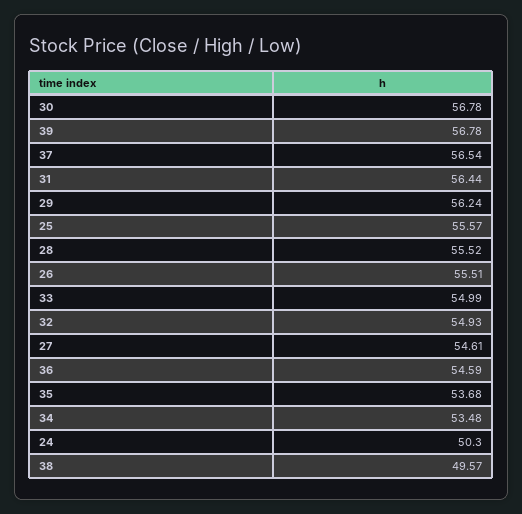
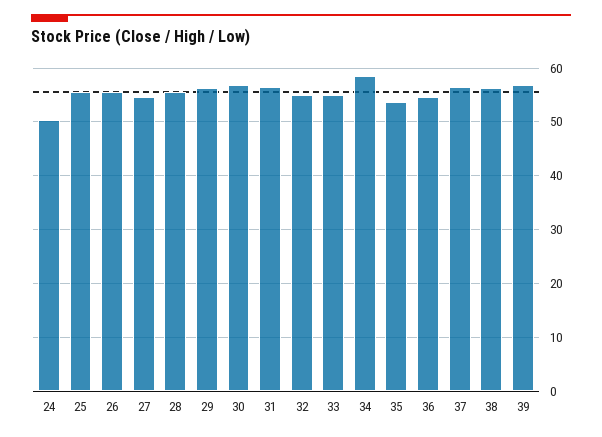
  {
    "30": 56.78,
    "39": 56.78,
    "37": 56.54,
    "31": 56.44,
    "29": 56.24,
    "25": 55.57,
    "28": 55.52,
    "26": 55.51,
    "33": 54.99,
    "32": 54.93,
    "27": 54.61,
    "36": 54.59,
    "35": 53.68,
-   "34": 53.48,
+   "34": 58,
    "24": 50.3,
-   "38": 49.57
+   "38": 56
  }

